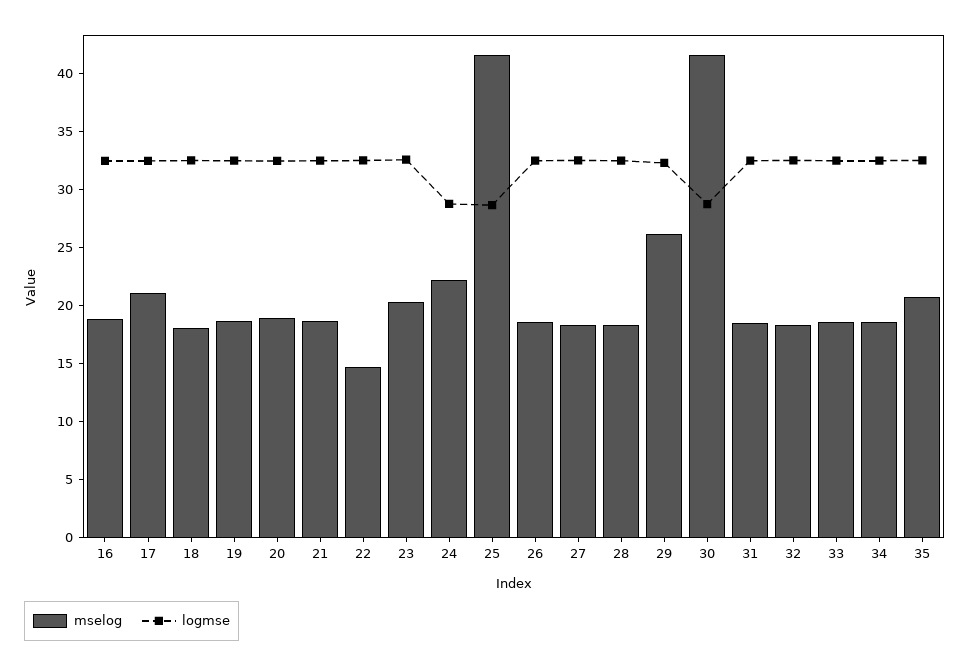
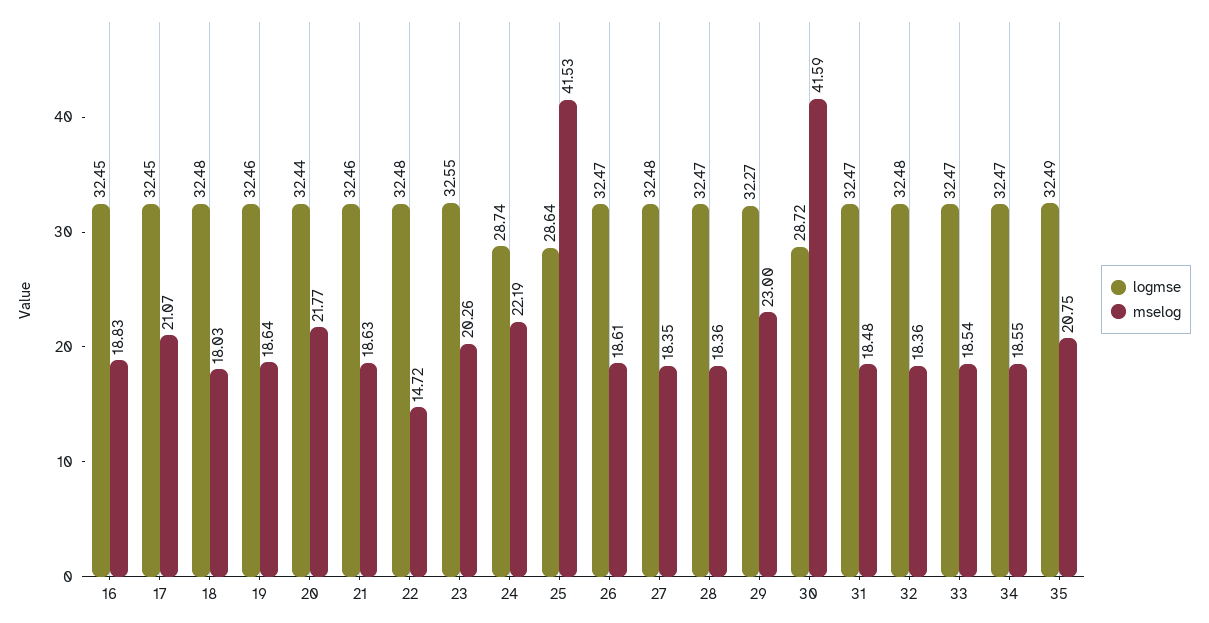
  {
    "mselog": {
      "16": 18.83,
      "17": 21.07,
      "18": 18.03,
      "19": 18.64,
-     "20": 19,
+     "20": 21.77,
      "21": 18.63,
      "22": 14.72,
      "23": 20.26,
      "24": 22.19,
      "25": 41.53,
      "26": 18.61,
      "27": 18.35,
      "28": 18.36,
-     "29": 26,
+     "29": 23,
      "30": 41.59,
      "31": 18.48,
      "32": 18.36,
      "33": 18.54,
      "34": 18.55,
      "35": 20.75
    },
    "logmse": {
      "16": 32.45,
      "17": 32.45,
      "18": 32.48,
      "19": 32.46,
      "20": 32.44,
      "21": 32.46,
      "22": 32.48,
      "23": 32.55,
      "24": 28.74,
      "25": 28.64,
      "26": 32.47,
      "27": 32.48,
      "28": 32.47,
      "29": 32.27,
      "30": 28.72,
      "31": 32.47,
      "32": 32.48,
      "33": 32.47,
      "34": 32.47,
      "35": 32.49
    }
  }

